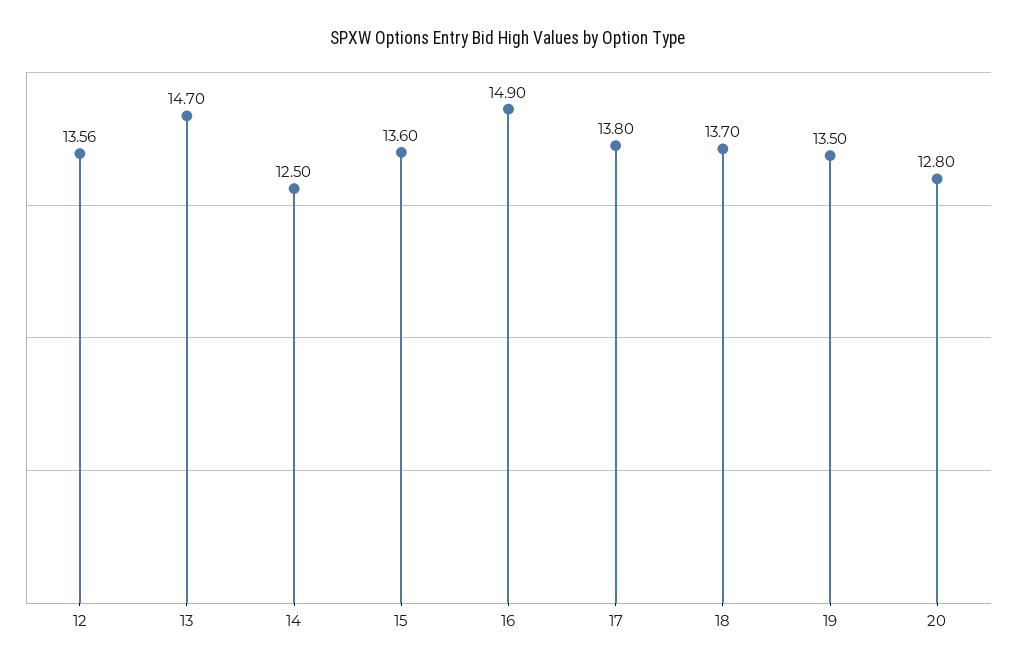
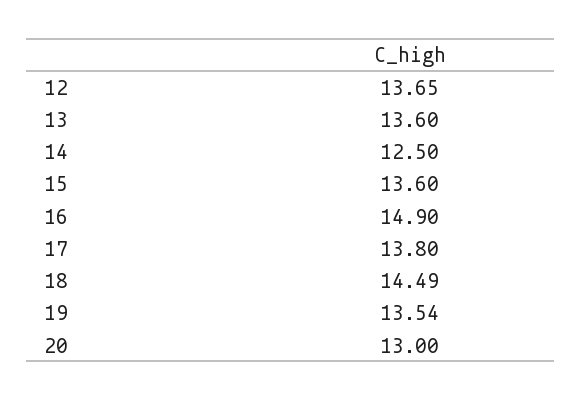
  {
-   "12": 13.56,
+   "12": 13.65,
-   "13": 14.7,
+   "13": 13.6,
    "14": 12.5,
    "15": 13.6,
    "16": 14.9,
    "17": 13.8,
-   "18": 13.7,
+   "18": 14.49,
-   "19": 13.5,
+   "19": 13.54,
-   "20": 12.8
+   "20": 13
  }

